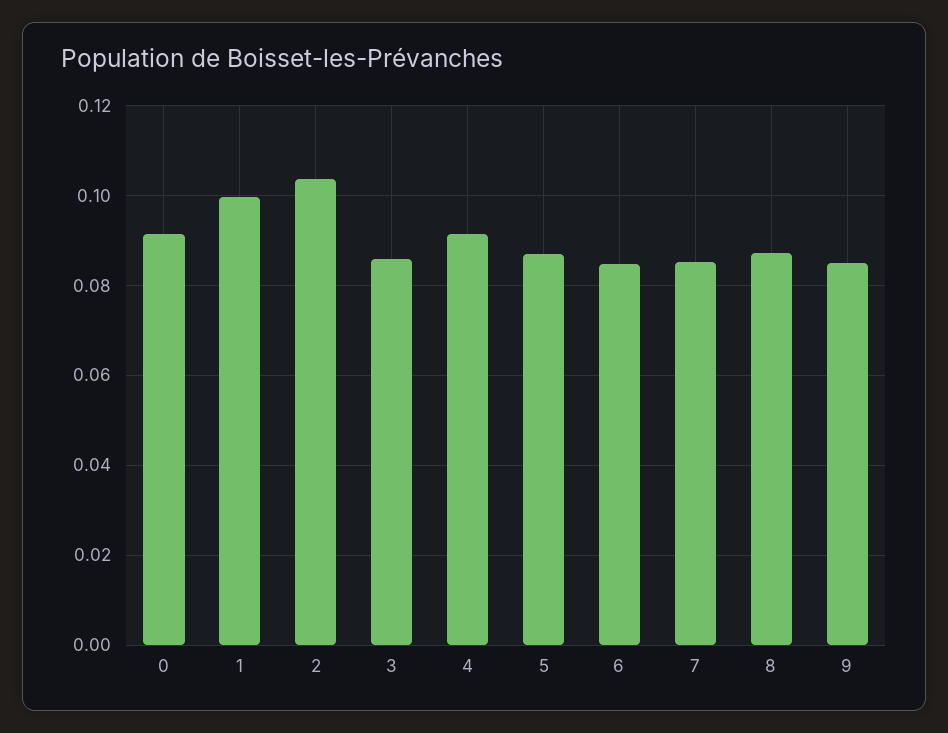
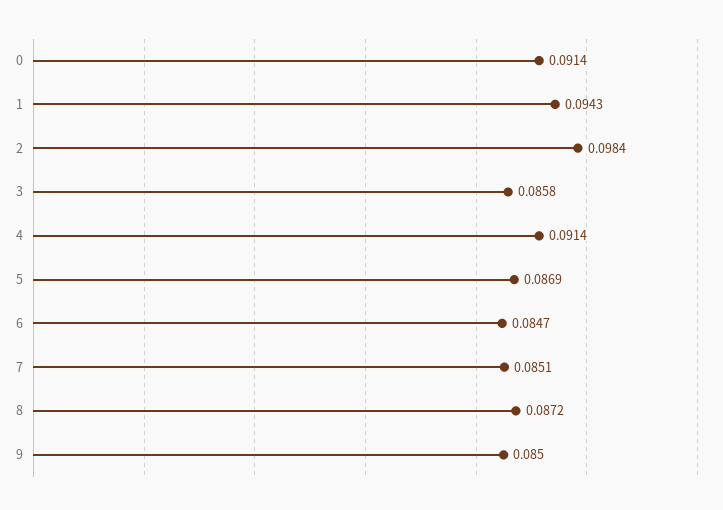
  {
    "0": 0.0914,
-   "1": 0.1,
+   "1": 0.0943,
-   "2": 0.104,
+   "2": 0.0984,
    "3": 0.0858,
    "4": 0.0914,
    "5": 0.0869,
    "6": 0.0847,
    "7": 0.0851,
    "8": 0.0872,
    "9": 0.085
  }

